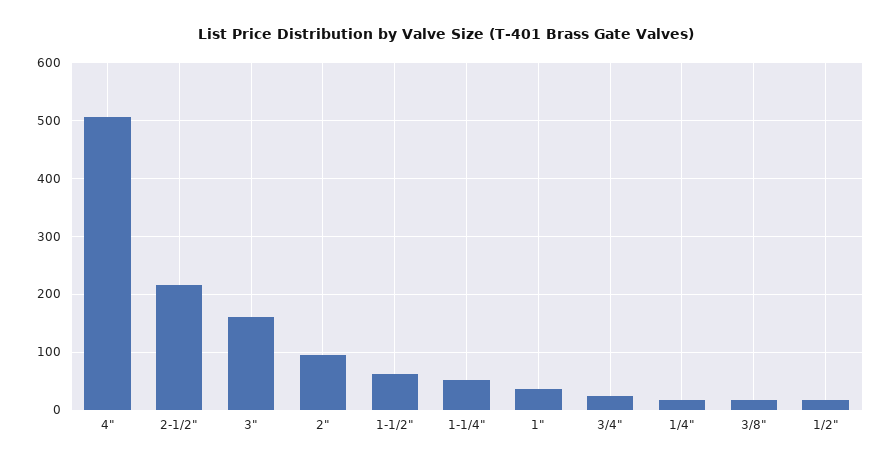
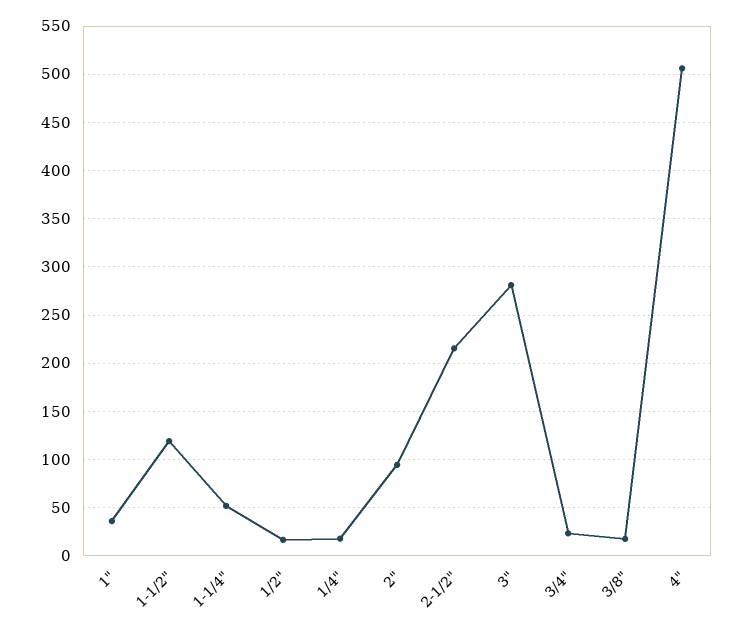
  {
    "4\"": 510,
    "2-1/2\"": 220,
-   "3\"": 160,
+   "3\"": 280,
    "2\"": 90,
-   "1-1/2\"": 60,
+   "1-1/2\"": 120,
    "1-1/4\"": 50,
    "1\"": 40,
    "3/4\"": 20,
    "1/4\"": 20,
    "3/8\"": 20,
    "1/2\"": 20
  }

